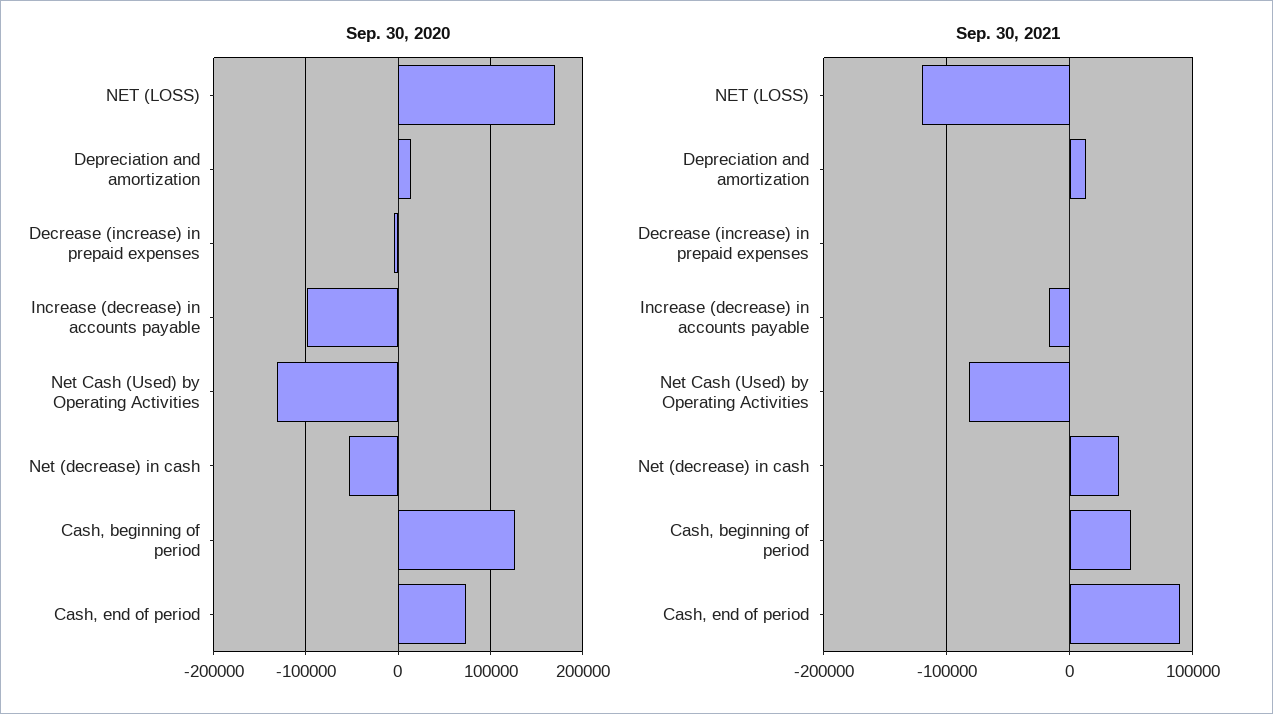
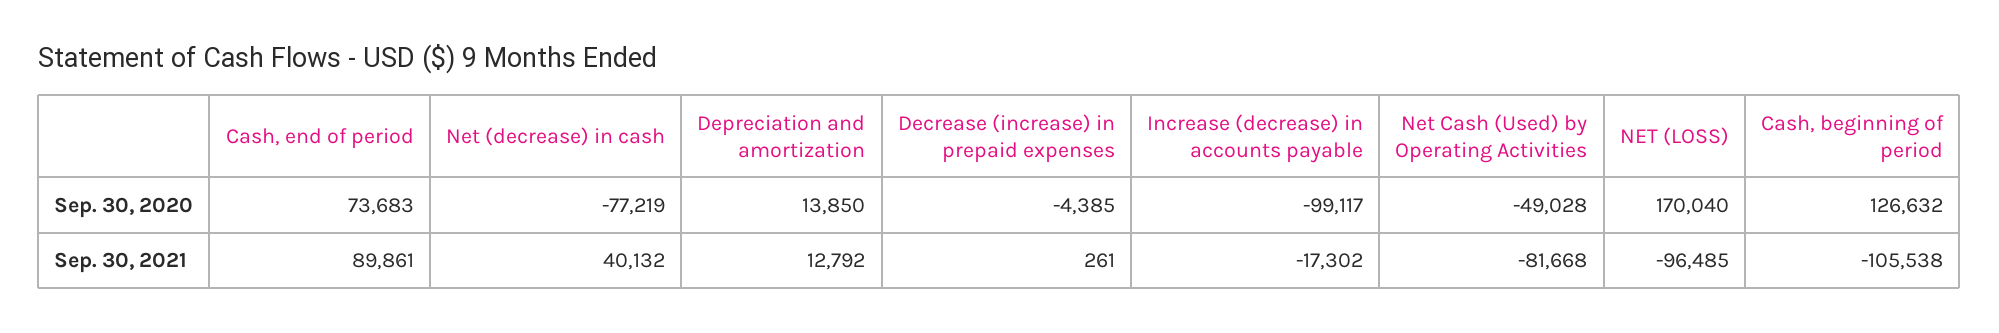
  {
    "Sep. 30, 2020": {
      "NET (LOSS)": 170040,
      "Depreciation and amortization": 13850,
      "Decrease (increase) in prepaid expenses": -4385,
      "Increase (decrease) in accounts payable": -99117,
-     "Net Cash (Used) by Operating Activities": -130000,
+     "Net Cash (Used) by Operating Activities": -49028,
-     "Net (decrease) in cash": -50000,
+     "Net (decrease) in cash": -77219,
      "Cash, beginning of period": 126632,
      "Cash, end of period": 73683
    },
    "Sep. 30, 2021": {
-     "NET (LOSS)": -120000,
+     "NET (LOSS)": -96485,
      "Depreciation and amortization": 12792,
      "Decrease (increase) in prepaid expenses": 261,
      "Increase (decrease) in accounts payable": -17302,
      "Net Cash (Used) by Operating Activities": -81668,
      "Net (decrease) in cash": 40132,
-     "Cash, beginning of period": 50000,
+     "Cash, beginning of period": -105538,
      "Cash, end of period": 89861
    }
  }

